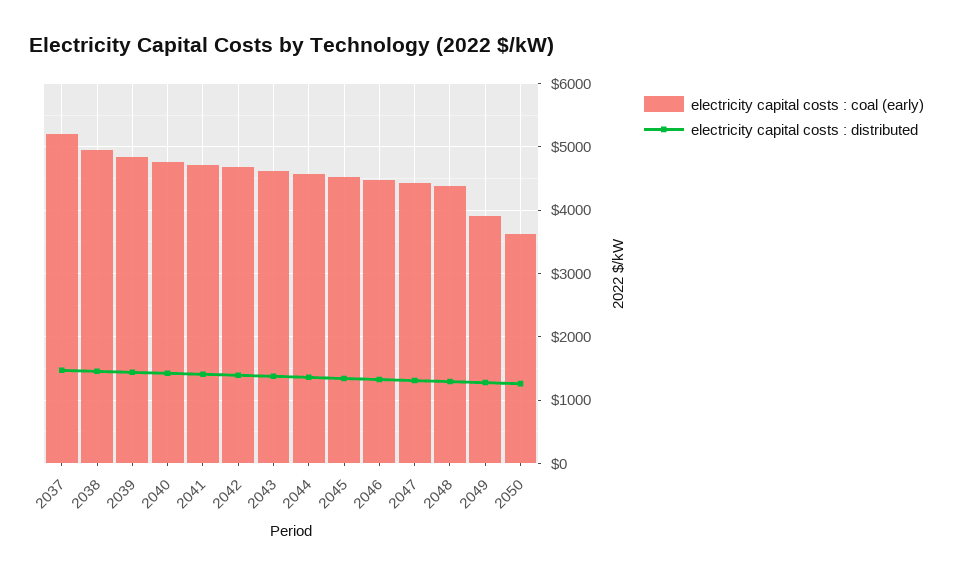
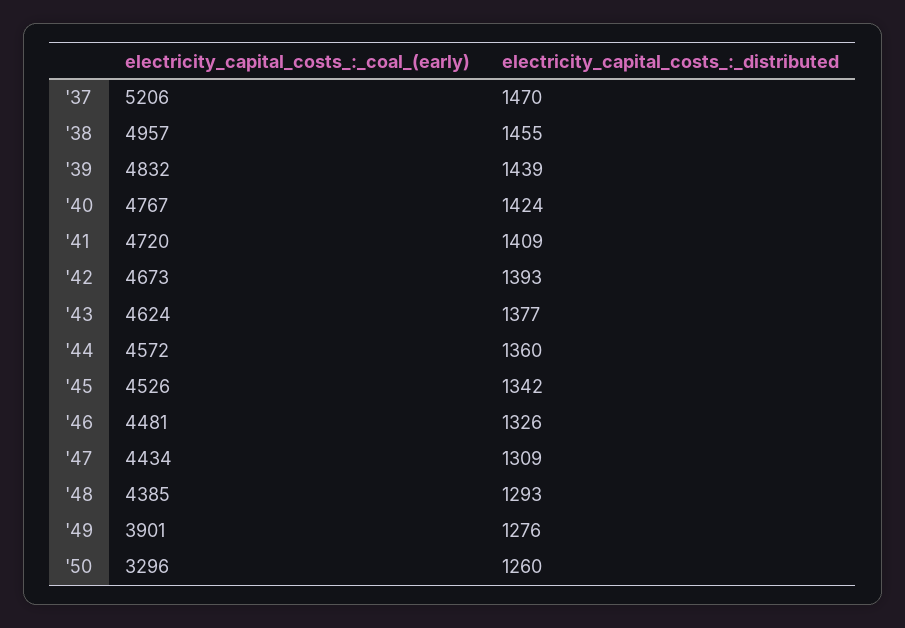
  {
    "electricity capital costs : coal (early)": {
      "2037": 5206,
      "2038": 4957,
      "2039": 4832,
      "2040": 4767,
      "2041": 4720,
      "2042": 4673,
      "2043": 4624,
      "2044": 4572,
      "2045": 4526,
      "2046": 4481,
      "2047": 4434,
      "2048": 4385,
      "2049": 3901,
-     "2050": 3600
+     "2050": 3296
    },
    "electricity capital costs : distributed": {
      "2037": 1470,
      "2038": 1455,
      "2039": 1439,
      "2040": 1424,
      "2041": 1409,
      "2042": 1393,
      "2043": 1377,
      "2044": 1360,
      "2045": 1342,
      "2046": 1326,
      "2047": 1309,
      "2048": 1293,
      "2049": 1276,
      "2050": 1260
    }
  }

